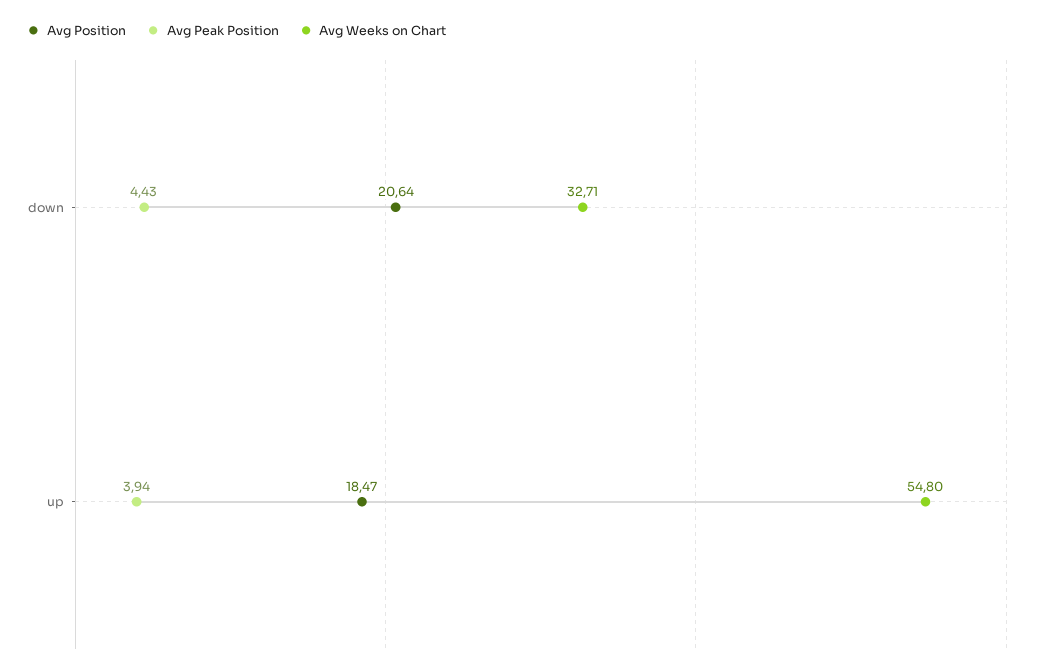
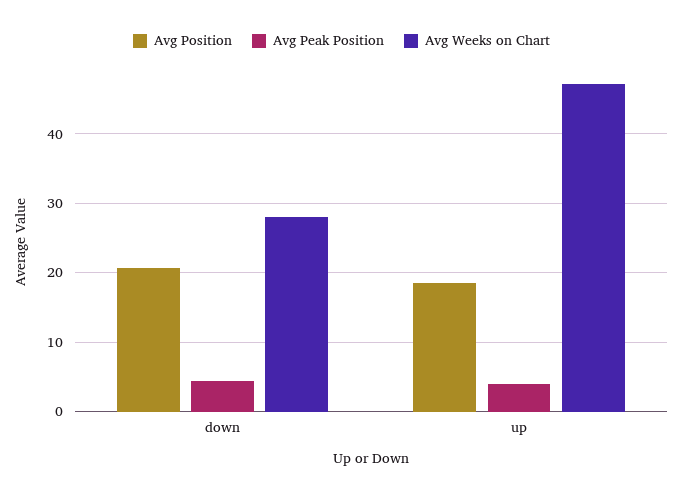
  {
    "Avg Position": {
      "down": 20.64,
      "up": 18.47
    },
    "Avg Peak Position": {
      "down": 4.43,
      "up": 3.94
    },
    "Avg Weeks on Chart": {
-     "down": 32.71,
+     "down": 28,
-     "up": 54.8
+     "up": 47
    }
  }

